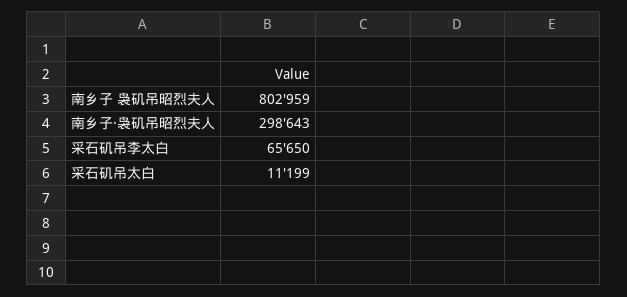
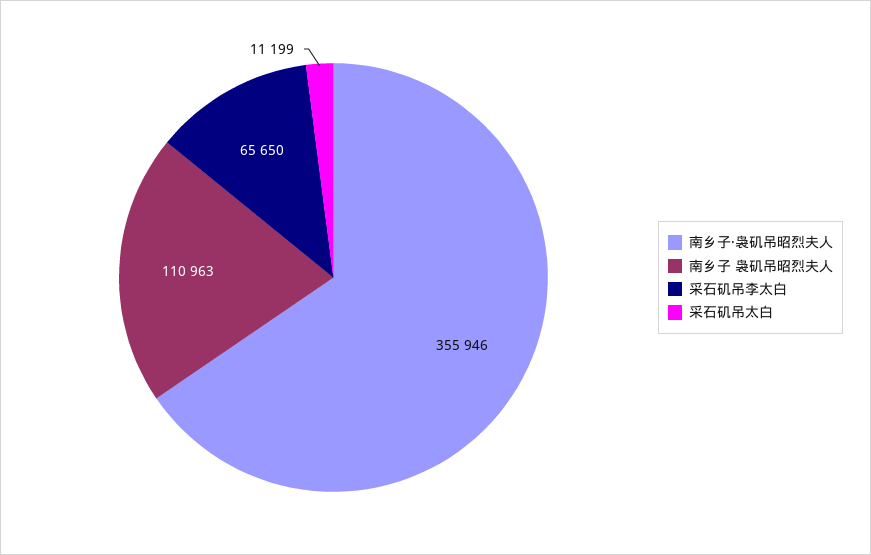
  {
-   "南乡子 袅矶吊昭烈夫人": 802959,
+   "南乡子 袅矶吊昭烈夫人": 110963,
-   "南乡子·袅矶吊昭烈夫人": 298643,
+   "南乡子·袅矶吊昭烈夫人": 355946,
    "采石矶吊李太白": 65650,
    "采石矶吊太白": 11199
  }

